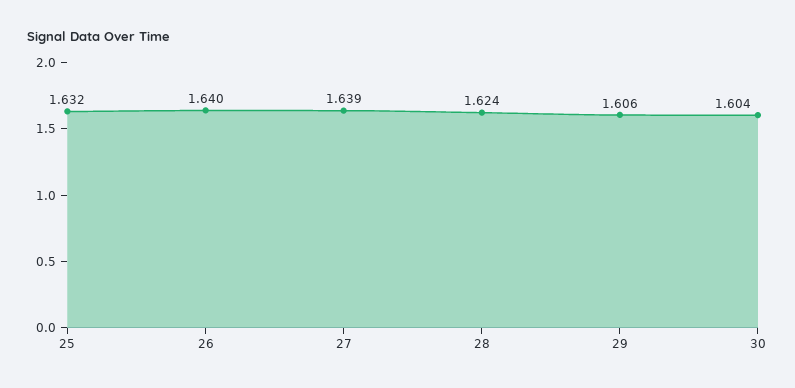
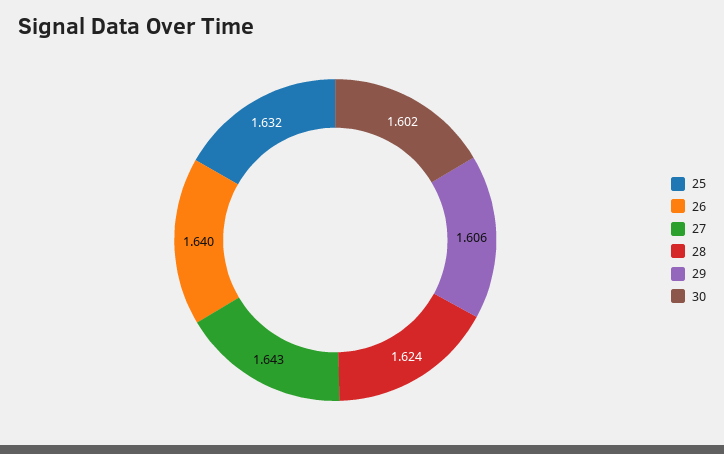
  {
    "25": 1.632,
    "26": 1.64,
-   "27": 1.639,
+   "27": 1.643,
    "28": 1.624,
    "29": 1.606,
-   "30": 1.604
+   "30": 1.602
  }

